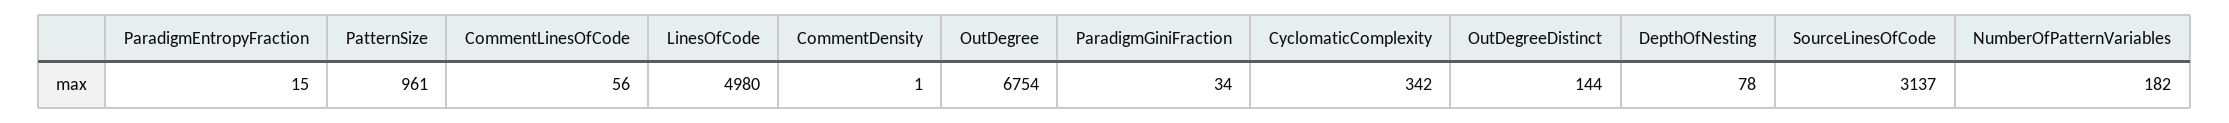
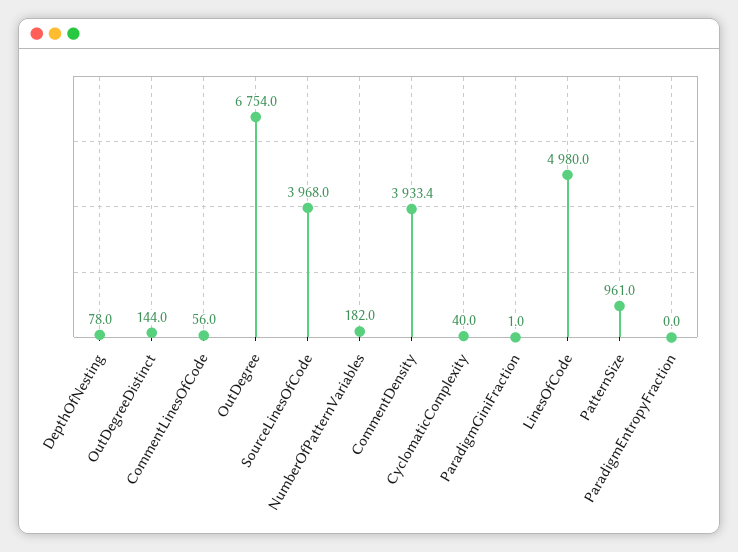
  {
-   "ParadigmEntropyFraction": 15,
+   "ParadigmEntropyFraction": 0,
    "PatternSize": 961,
    "CommentLinesOfCode": 56,
    "LinesOfCode": 4980,
-   "CommentDensity": 1,
+   "CommentDensity": 3933.4,
    "OutDegree": 6754,
-   "ParadigmGiniFraction": 34,
+   "ParadigmGiniFraction": 1,
-   "CyclomaticComplexity": 342,
+   "CyclomaticComplexity": 40,
    "OutDegreeDistinct": 144,
    "DepthOfNesting": 78,
-   "SourceLinesOfCode": 3137,
+   "SourceLinesOfCode": 3968,
    "NumberOfPatternVariables": 182
  }

